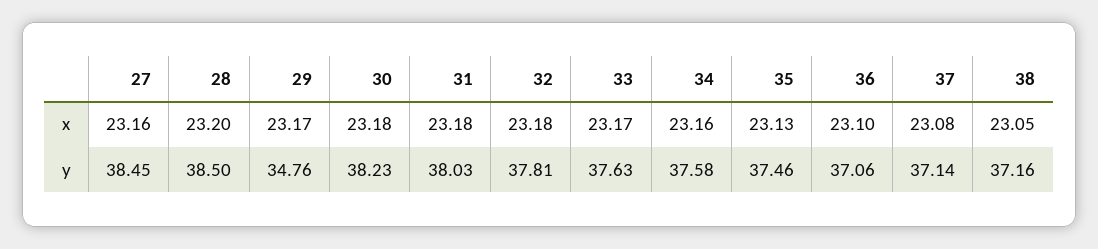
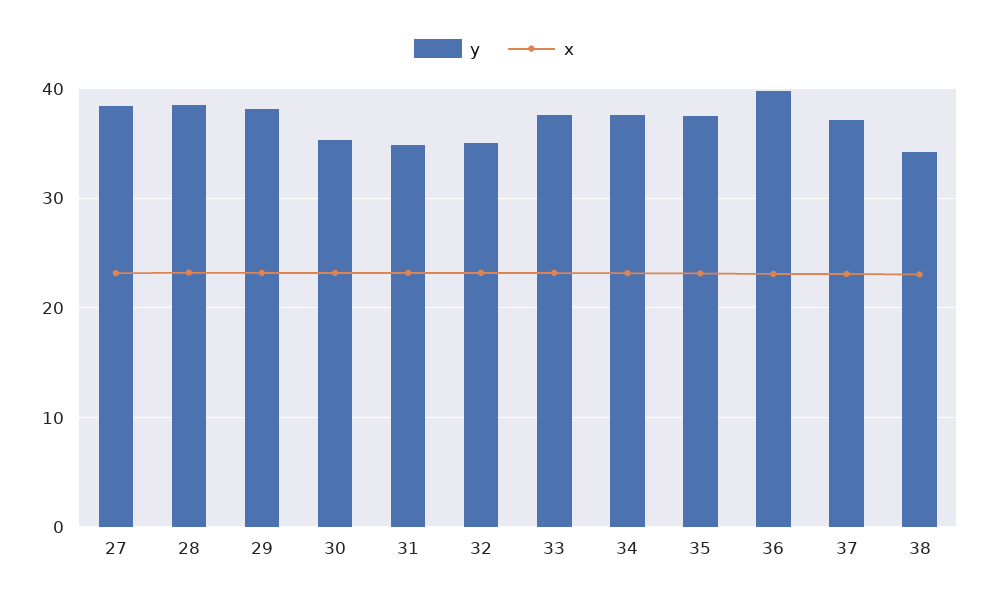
  {
    "x": {
      "27": 23.16,
      "28": 23.2,
      "29": 23.17,
      "30": 23.18,
      "31": 23.18,
      "32": 23.18,
      "33": 23.17,
      "34": 23.16,
      "35": 23.13,
      "36": 23.1,
      "37": 23.08,
      "38": 23.05
    },
    "y": {
      "27": 38.45,
      "28": 38.5,
-     "29": 34.76,
+     "29": 38,
-     "30": 38.23,
+     "30": 35,
-     "31": 38.03,
+     "31": 35,
-     "32": 37.81,
+     "32": 35,
      "33": 37.63,
      "34": 37.58,
      "35": 37.46,
-     "36": 37.06,
+     "36": 40,
      "37": 37.14,
-     "38": 37.16
+     "38": 34
    }
  }

